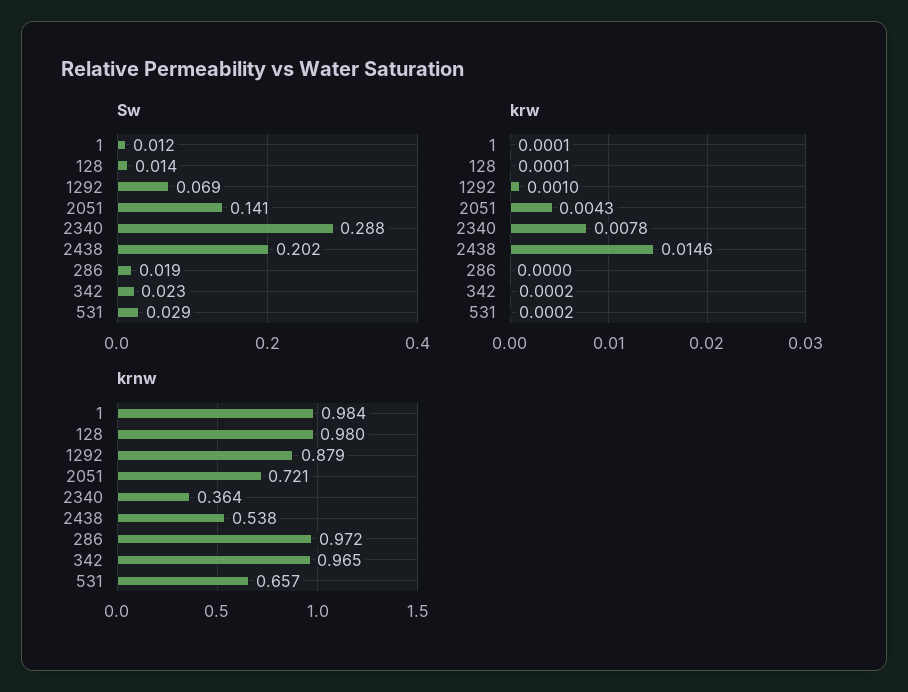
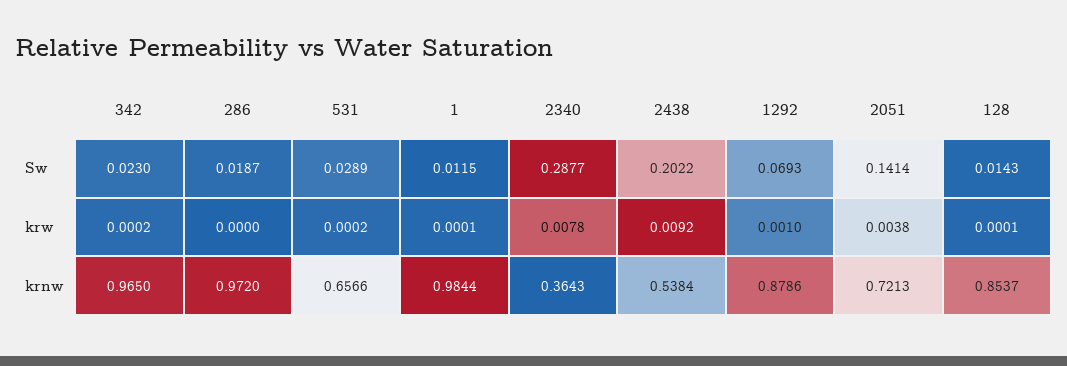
  {
    "Sw": {
      "1": 0.0115,
      "128": 0.0143,
      "1292": 0.0693,
      "2051": 0.1414,
      "2340": 0.2877,
      "2438": 0.2022,
      "286": 0.0187,
      "342": 0.023,
      "531": 0.0289
    },
    "krw": {
      "1": 0.0001,
      "128": 0.0001,
      "1292": 0.001,
-     "2051": 0.0043,
+     "2051": 0.0038,
      "2340": 0.0078,
-     "2438": 0.0146,
+     "2438": 0.0092,
      "286": 0,
      "342": 0.0002,
      "531": 0.0002
    },
    "krnw": {
      "1": 0.9844,
-     "128": 0.98,
+     "128": 0.8537,
      "1292": 0.8786,
      "2051": 0.7213,
      "2340": 0.3643,
      "2438": 0.5384,
      "286": 0.972,
      "342": 0.965,
      "531": 0.6566
    }
  }

